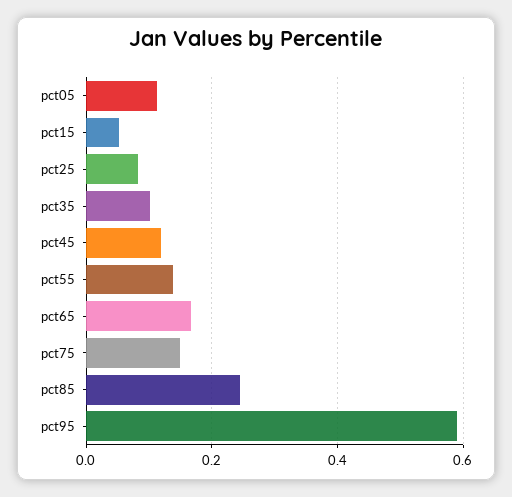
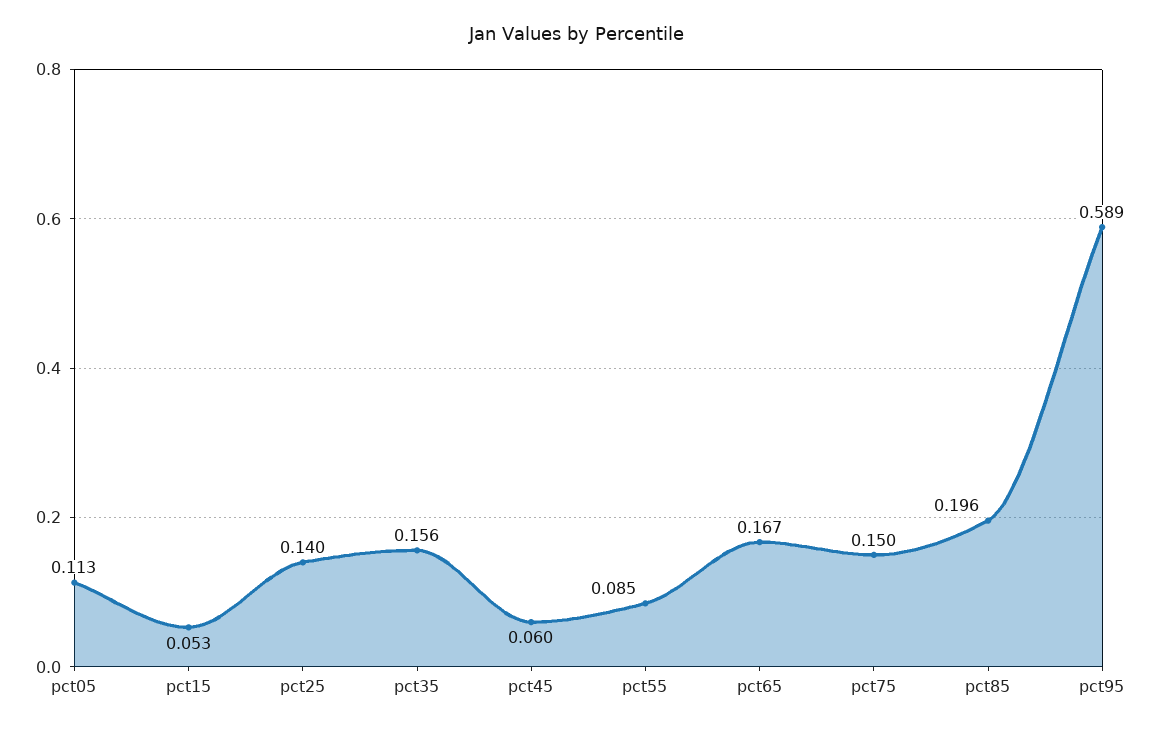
  {
    "pct05": 0.113,
    "pct15": 0.053,
-   "pct25": 0.08,
+   "pct25": 0.14,
-   "pct35": 0.1,
+   "pct35": 0.156,
-   "pct45": 0.12,
+   "pct45": 0.06,
-   "pct55": 0.14,
+   "pct55": 0.085,
    "pct65": 0.167,
    "pct75": 0.15,
-   "pct85": 0.24,
+   "pct85": 0.196,
    "pct95": 0.589
  }

